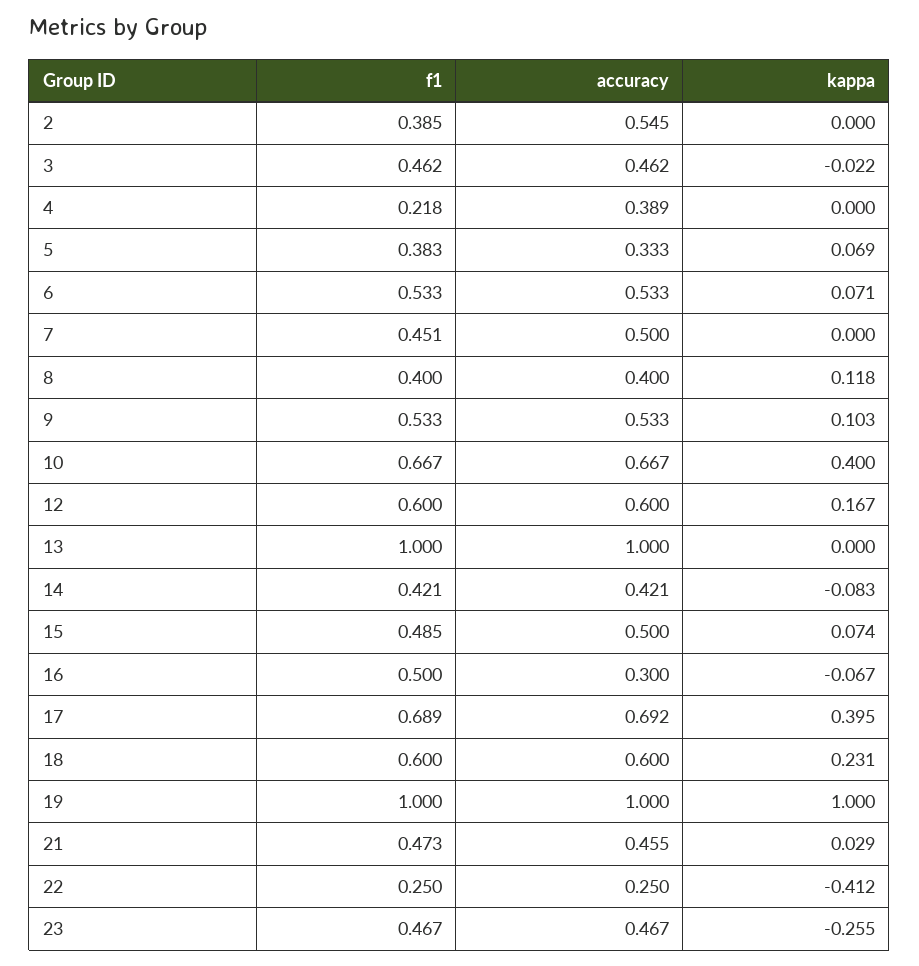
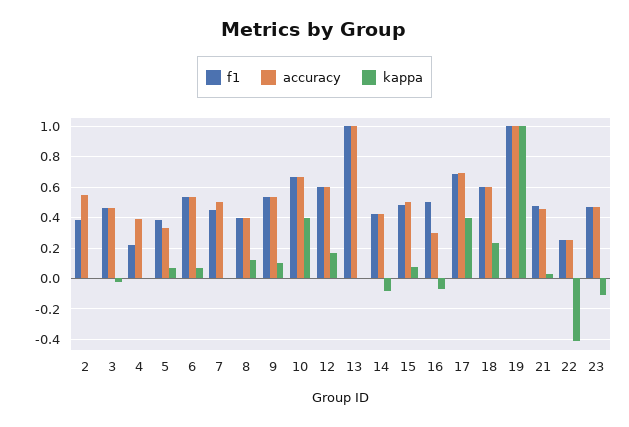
  {
    "f1": {
      "2": 0.385,
      "3": 0.462,
      "4": 0.218,
      "5": 0.383,
      "6": 0.533,
      "7": 0.451,
      "8": 0.4,
      "9": 0.533,
      "10": 0.667,
      "12": 0.6,
      "13": 1,
      "14": 0.421,
      "15": 0.485,
      "16": 0.5,
      "17": 0.689,
      "18": 0.6,
      "19": 1,
      "21": 0.473,
      "22": 0.25,
      "23": 0.467
    },
    "accuracy": {
      "2": 0.545,
      "3": 0.462,
      "4": 0.389,
      "5": 0.333,
      "6": 0.533,
      "7": 0.5,
      "8": 0.4,
      "9": 0.533,
      "10": 0.667,
      "12": 0.6,
      "13": 1,
      "14": 0.421,
      "15": 0.5,
      "16": 0.3,
      "17": 0.692,
      "18": 0.6,
      "19": 1,
      "21": 0.455,
      "22": 0.25,
      "23": 0.467
    },
    "kappa": {
      "2": 0,
      "3": -0.022,
      "4": 0,
      "5": 0.069,
      "6": 0.071,
      "7": 0,
      "8": 0.118,
      "9": 0.103,
      "10": 0.4,
      "12": 0.167,
      "13": 0,
      "14": -0.083,
      "15": 0.074,
      "16": -0.067,
      "17": 0.395,
      "18": 0.231,
      "19": 1,
      "21": 0.029,
      "22": -0.412,
-     "23": -0.255
+     "23": -0.1
    }
  }

